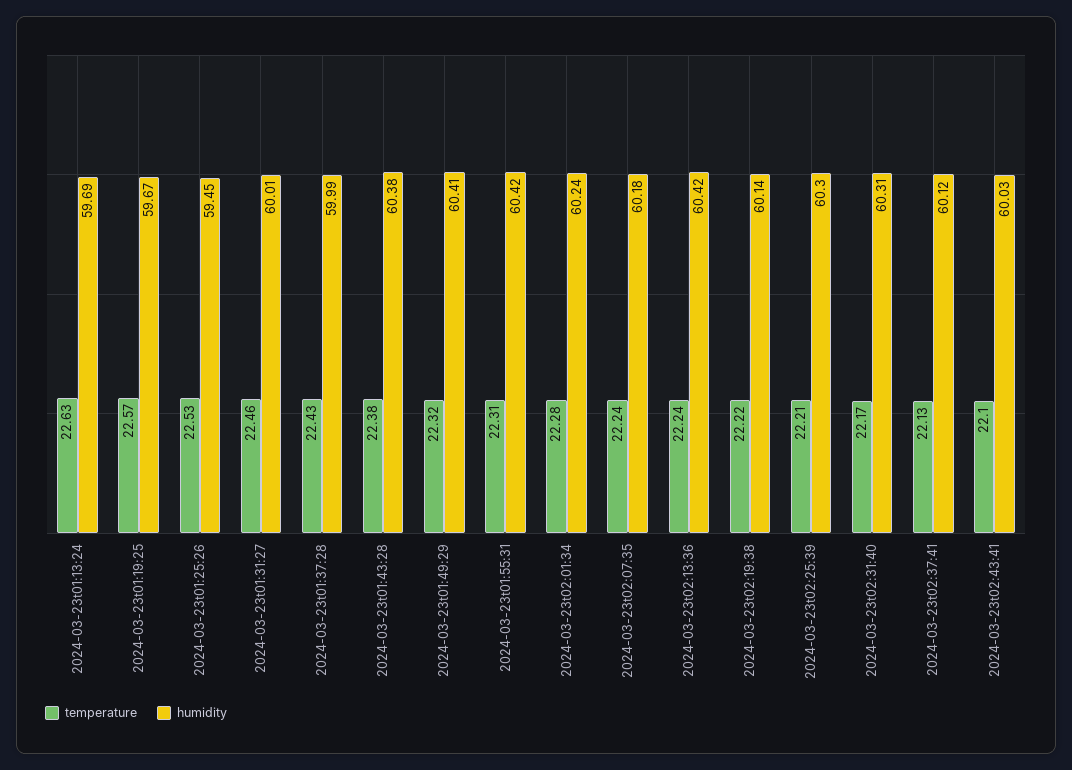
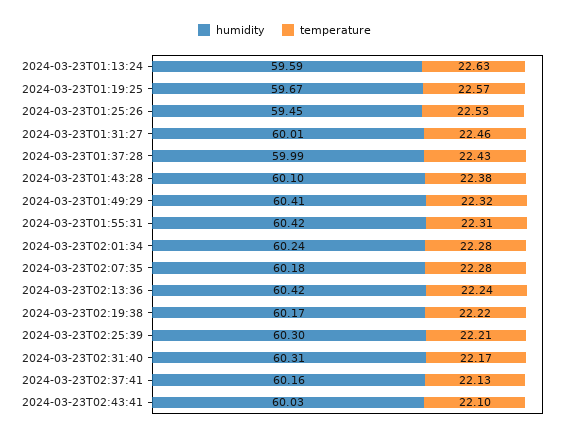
  {
    "temperature": {
      "2024-03-23t01:13:24": 22.63,
      "2024-03-23t01:19:25": 22.57,
      "2024-03-23t01:25:26": 22.53,
      "2024-03-23t01:31:27": 22.46,
      "2024-03-23t01:37:28": 22.43,
      "2024-03-23t01:43:28": 22.38,
      "2024-03-23t01:49:29": 22.32,
      "2024-03-23t01:55:31": 22.31,
      "2024-03-23t02:01:34": 22.28,
-     "2024-03-23t02:07:35": 22.24,
+     "2024-03-23t02:07:35": 22.28,
      "2024-03-23t02:13:36": 22.24,
      "2024-03-23t02:19:38": 22.22,
      "2024-03-23t02:25:39": 22.21,
      "2024-03-23t02:31:40": 22.17,
      "2024-03-23t02:37:41": 22.13,
      "2024-03-23t02:43:41": 22.1
    },
    "humidity": {
-     "2024-03-23t01:13:24": 59.69,
+     "2024-03-23t01:13:24": 59.59,
      "2024-03-23t01:19:25": 59.67,
      "2024-03-23t01:25:26": 59.45,
      "2024-03-23t01:31:27": 60.01,
      "2024-03-23t01:37:28": 59.99,
-     "2024-03-23t01:43:28": 60.38,
+     "2024-03-23t01:43:28": 60.1,
      "2024-03-23t01:49:29": 60.41,
      "2024-03-23t01:55:31": 60.42,
      "2024-03-23t02:01:34": 60.24,
      "2024-03-23t02:07:35": 60.18,
      "2024-03-23t02:13:36": 60.42,
-     "2024-03-23t02:19:38": 60.14,
+     "2024-03-23t02:19:38": 60.17,
      "2024-03-23t02:25:39": 60.3,
      "2024-03-23t02:31:40": 60.31,
-     "2024-03-23t02:37:41": 60.12,
+     "2024-03-23t02:37:41": 60.16,
      "2024-03-23t02:43:41": 60.03
    }
  }

